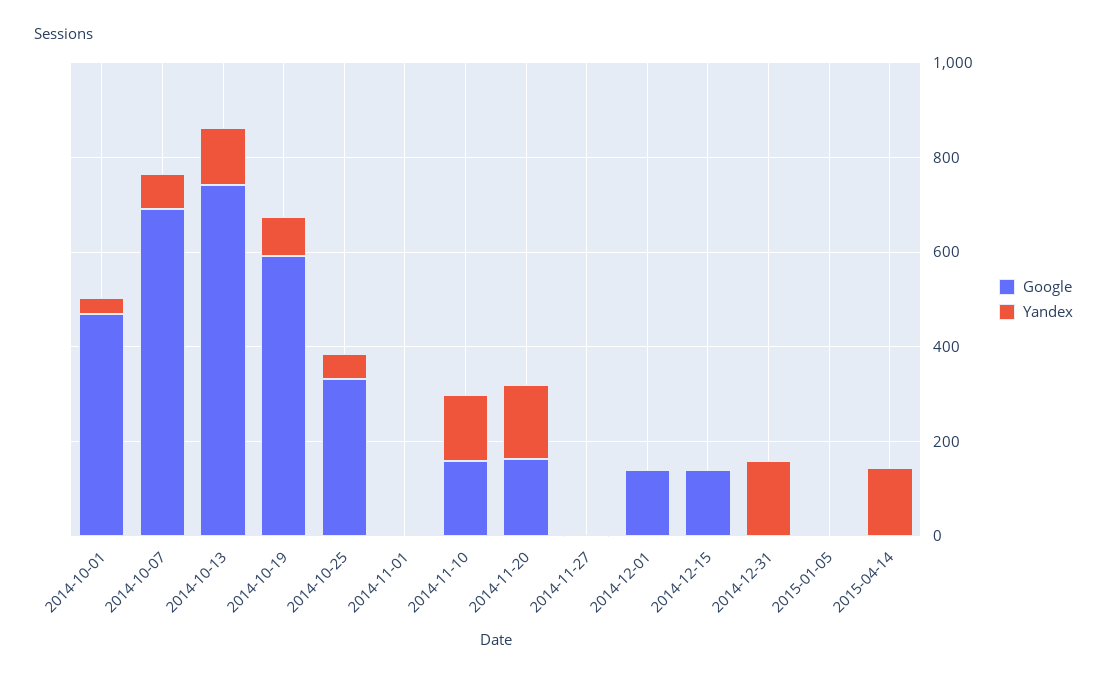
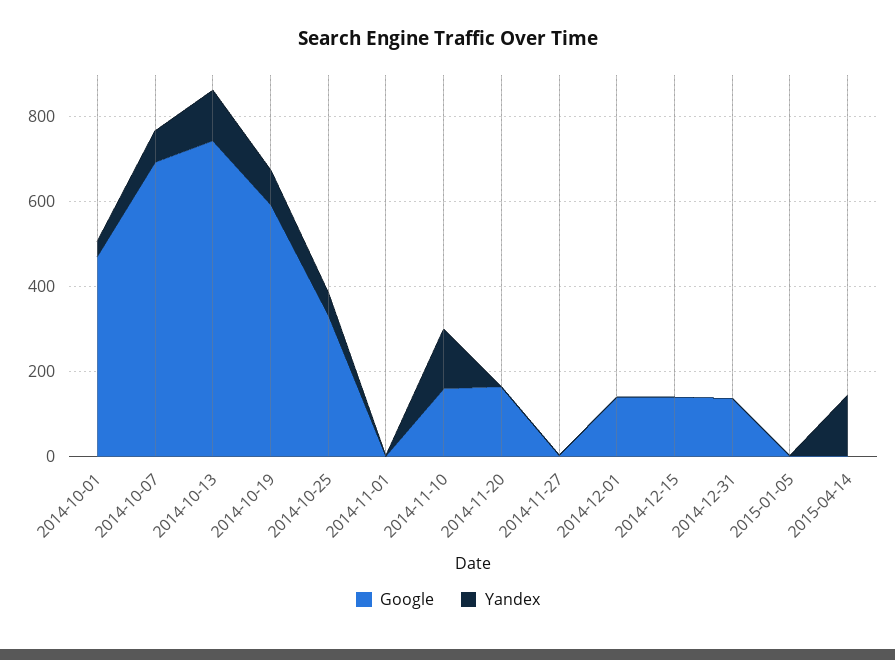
  {
    "Google": {
      "2014-10-01": 450,
      "2014-10-07": 700,
      "2014-10-13": 750,
      "2014-10-19": 600,
      "2014-10-25": 350,
      "2014-11-01": 0,
      "2014-11-10": 150,
      "2014-11-20": 150,
      "2014-11-27": 0,
      "2014-12-01": 150,
      "2014-12-15": 150,
-     "2014-12-31": 0,
+     "2014-12-31": 150,
      "2015-01-05": 0,
      "2015-04-14": 0
    },
    "Yandex": {
      "2014-10-01": 50,
      "2014-10-07": 50,
      "2014-10-13": 100,
      "2014-10-19": 100,
      "2014-10-25": 50,
      "2014-11-01": 0,
      "2014-11-10": 150,
-     "2014-11-20": 150,
+     "2014-11-20": 0,
      "2014-11-27": 0,
      "2014-12-01": 0,
      "2014-12-15": 0,
-     "2014-12-31": 150,
+     "2014-12-31": 0,
      "2015-01-05": 0,
      "2015-04-14": 150
    }
  }

